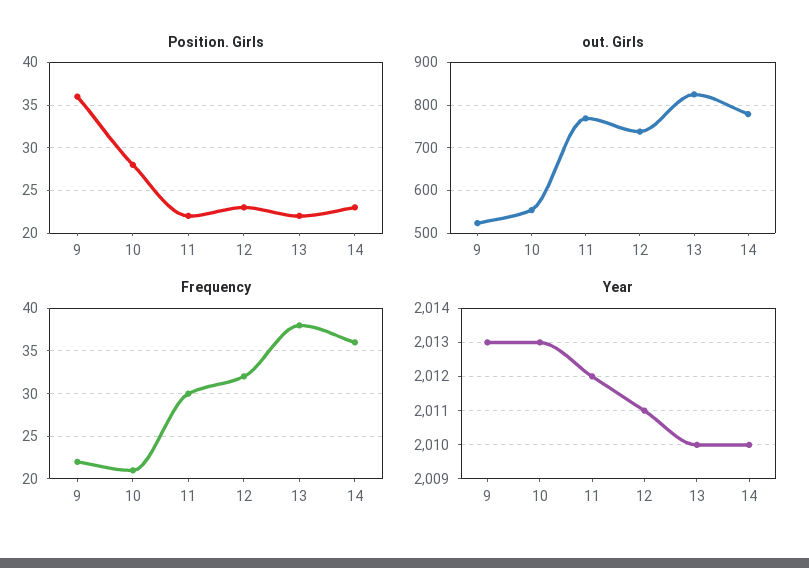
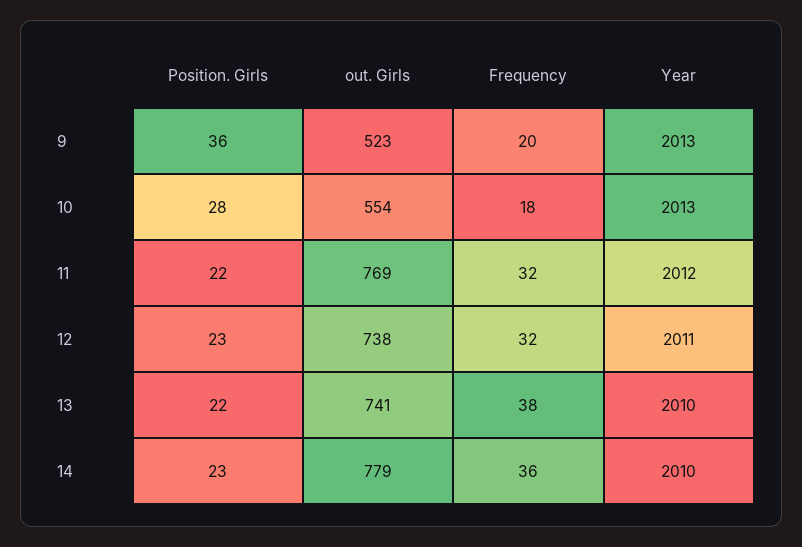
  {
    "Position. Girls": {
      "9": 36,
      "10": 28,
      "11": 22,
      "12": 23,
      "13": 22,
      "14": 23
    },
    "out. Girls": {
      "9": 523,
      "10": 554,
      "11": 769,
      "12": 738,
-     "13": 820,
+     "13": 741,
      "14": 779
    },
    "Frequency": {
-     "9": 22,
+     "9": 20,
-     "10": 21,
+     "10": 18,
-     "11": 30,
+     "11": 32,
      "12": 32,
      "13": 38,
      "14": 36
    },
    "Year": {
      "9": 2013,
      "10": 2013,
      "11": 2012,
      "12": 2011,
      "13": 2010,
      "14": 2010
    }
  }

